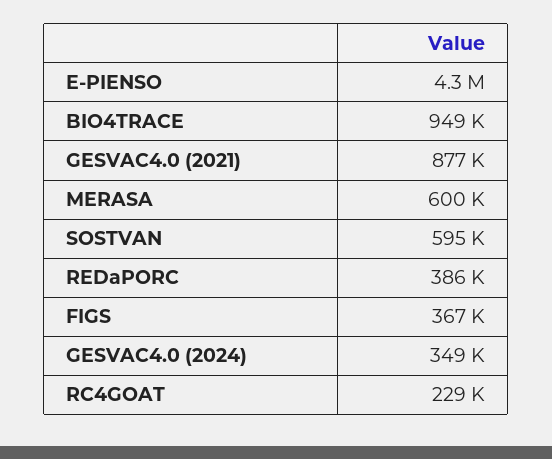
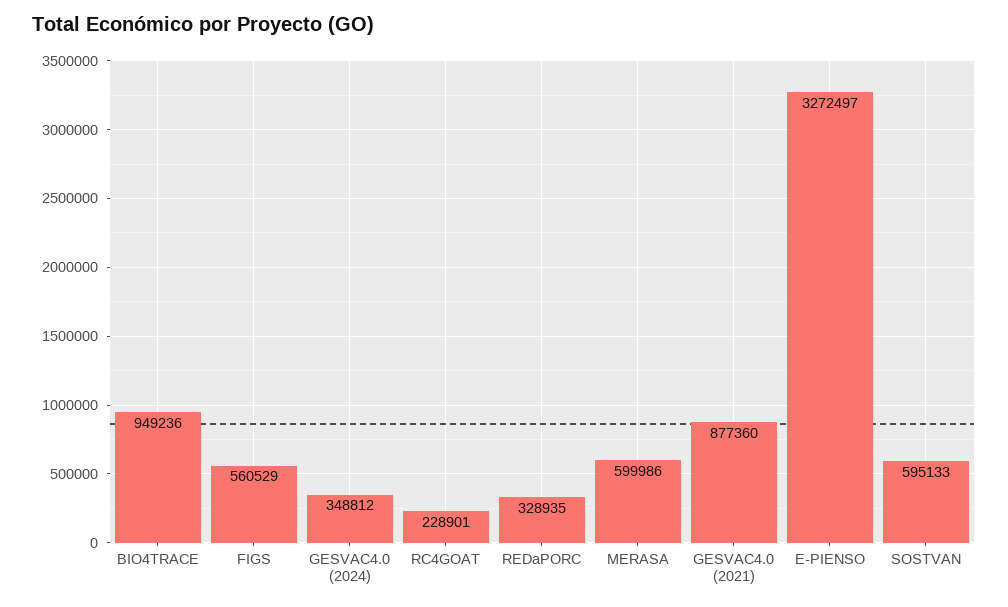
  {
-   "E-PIENSO": 4300000,
+   "E-PIENSO": 3272497,
    "BIO4TRACE": 949236,
    "GESVAC4.0 (2021)": 877360,
    "MERASA": 599986,
    "SOSTVAN": 595133,
-   "REDaPORC": 386000,
+   "REDaPORC": 328935,
-   "FIGS": 367000,
+   "FIGS": 560529,
    "GESVAC4.0 (2024)": 348812,
    "RC4GOAT": 228901
  }

